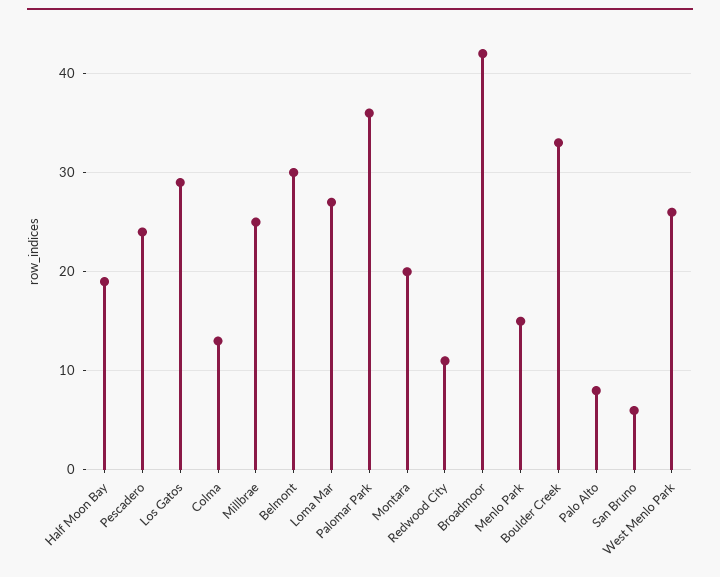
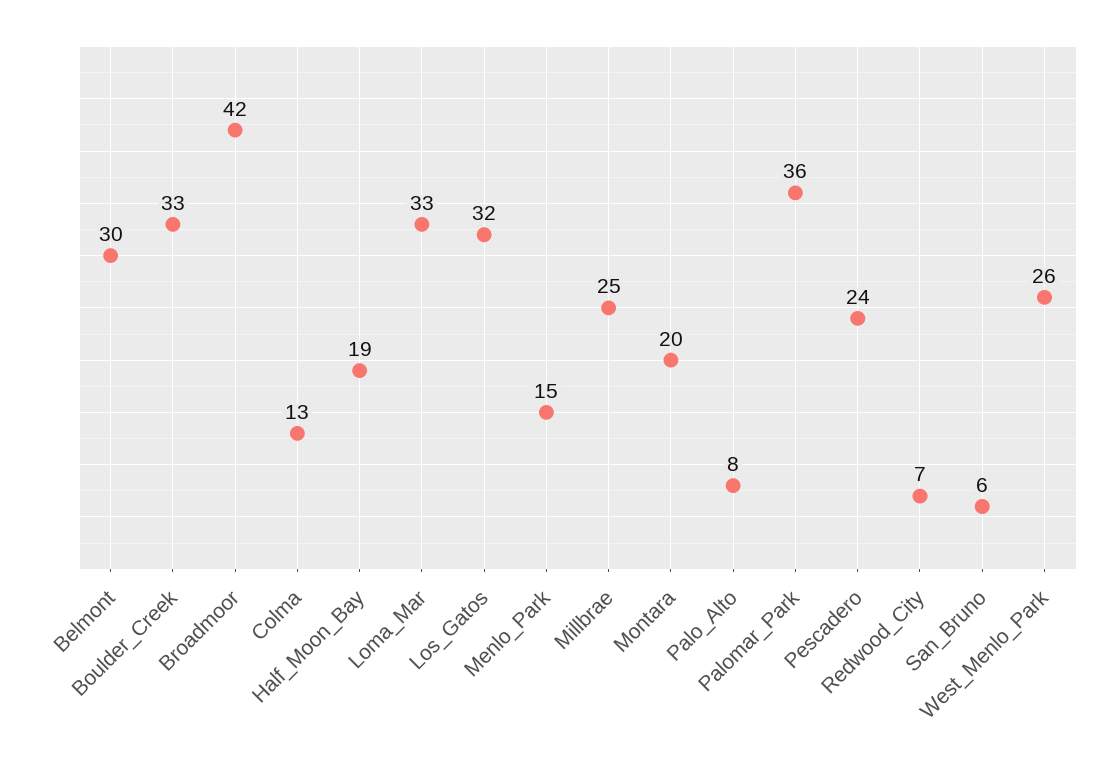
  {
    "Half Moon Bay": 19,
    "Pescadero": 24,
-   "Los Gatos": 29,
+   "Los Gatos": 32,
    "Colma": 13,
    "Millbrae": 25,
    "Belmont": 30,
-   "Loma Mar": 27,
+   "Loma Mar": 33,
    "Palomar Park": 36,
    "Montara": 20,
-   "Redwood City": 11,
+   "Redwood City": 7,
    "Broadmoor": 42,
    "Menlo Park": 15,
    "Boulder Creek": 33,
    "Palo Alto": 8,
    "San Bruno": 6,
    "West Menlo Park": 26
  }

